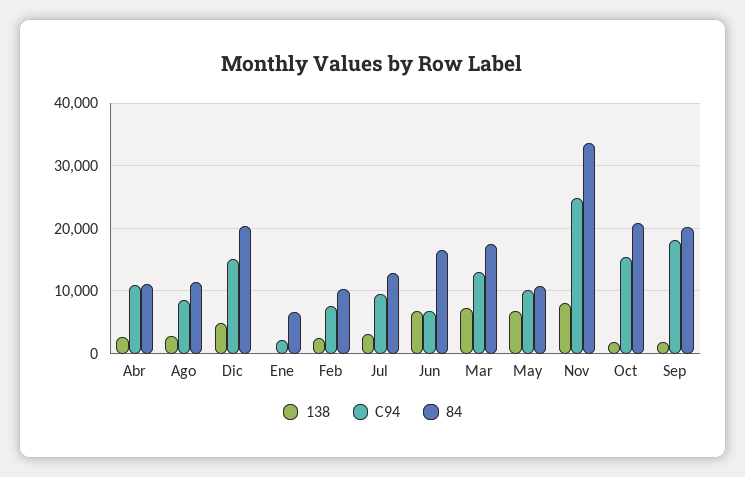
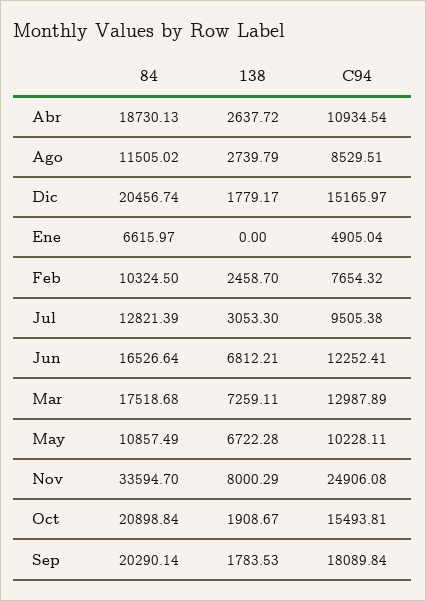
  {
    "138": {
      "Abr": 2637.72,
      "Ago": 2739.79,
-     "Dic": 5000,
+     "Dic": 1779.17,
      "Ene": 0,
      "Feb": 2458.7,
      "Jul": 3053.3,
      "Jun": 6812.21,
      "Mar": 7259.11,
      "May": 6722.28,
      "Nov": 8000.29,
      "Oct": 1908.67,
      "Sep": 1783.53
    },
    "C94": {
      "Abr": 10934.54,
      "Ago": 8529.51,
      "Dic": 15165.97,
-     "Ene": 2000,
+     "Ene": 4905.04,
      "Feb": 7654.32,
      "Jul": 9505.38,
-     "Jun": 7000,
+     "Jun": 12252.41,
      "Mar": 12987.89,
      "May": 10228.11,
      "Nov": 24906.08,
      "Oct": 15493.81,
      "Sep": 18089.84
    },
    "84": {
-     "Abr": 11000,
+     "Abr": 18730.13,
      "Ago": 11505.02,
      "Dic": 20456.74,
      "Ene": 6615.97,
      "Feb": 10324.5,
      "Jul": 12821.39,
      "Jun": 16526.64,
      "Mar": 17518.68,
      "May": 10857.49,
      "Nov": 33594.7,
      "Oct": 20898.84,
      "Sep": 20290.14
    }
  }

